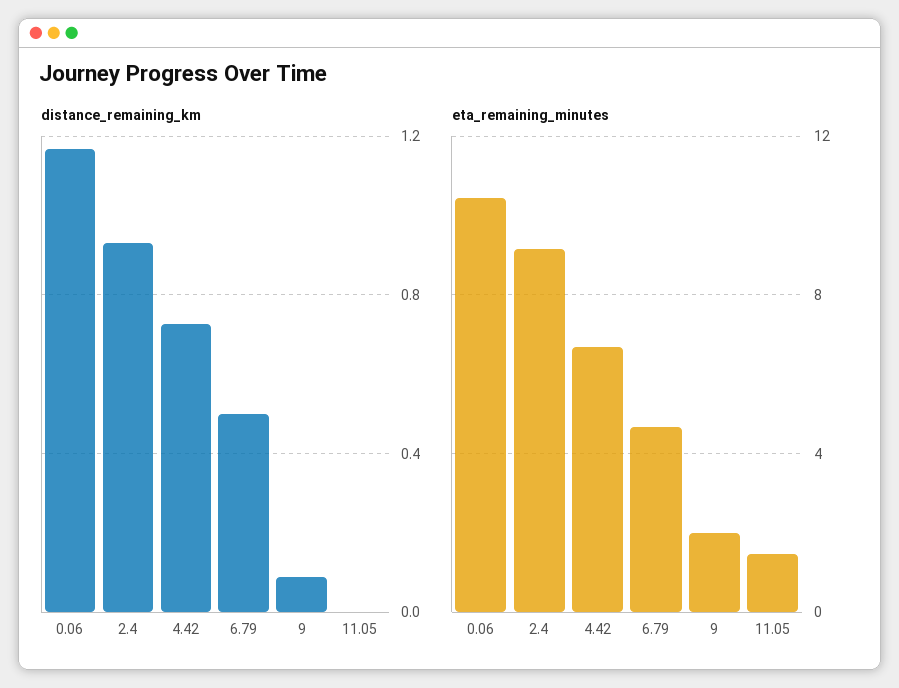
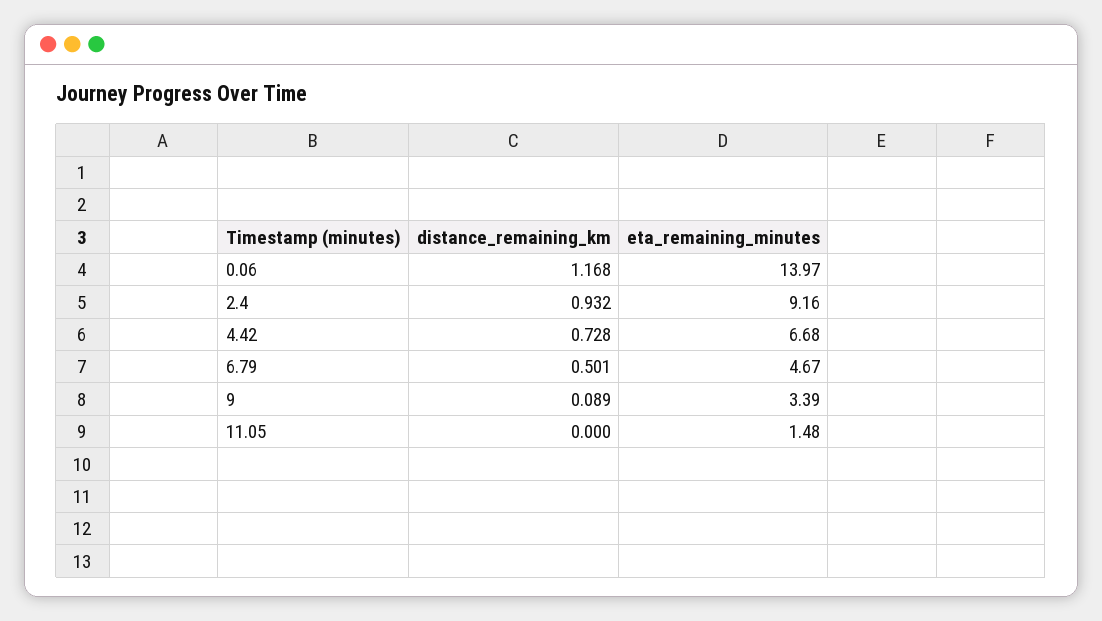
  {
    "distance_remaining_km": {
      "0.06": 1.168,
      "2.4": 0.932,
      "4.42": 0.728,
      "6.79": 0.501,
      "9": 0.089,
      "11.05": 0
    },
    "eta_remaining_minutes": {
-     "0.06": 10.5,
+     "0.06": 13.97,
      "2.4": 9.16,
      "4.42": 6.68,
      "6.79": 4.67,
-     "9": 2,
+     "9": 3.39,
      "11.05": 1.48
    }
  }

